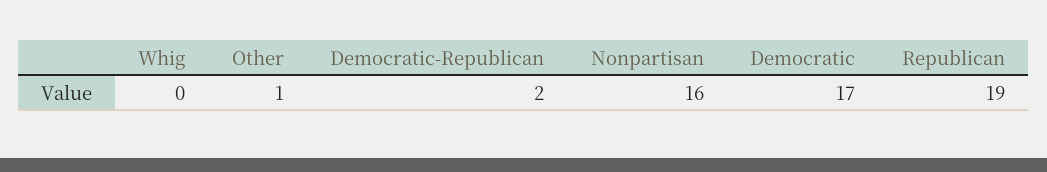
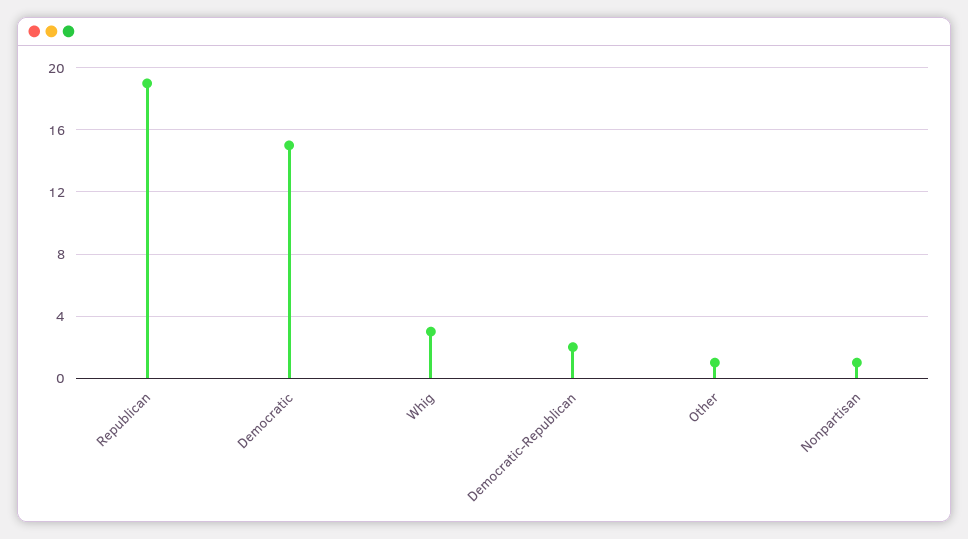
  {
-   "Whig": 0,
+   "Whig": 3,
    "Other": 1,
    "Democratic-Republican": 2,
-   "Nonpartisan": 16,
+   "Nonpartisan": 1,
-   "Democratic": 17,
+   "Democratic": 15,
    "Republican": 19
  }

